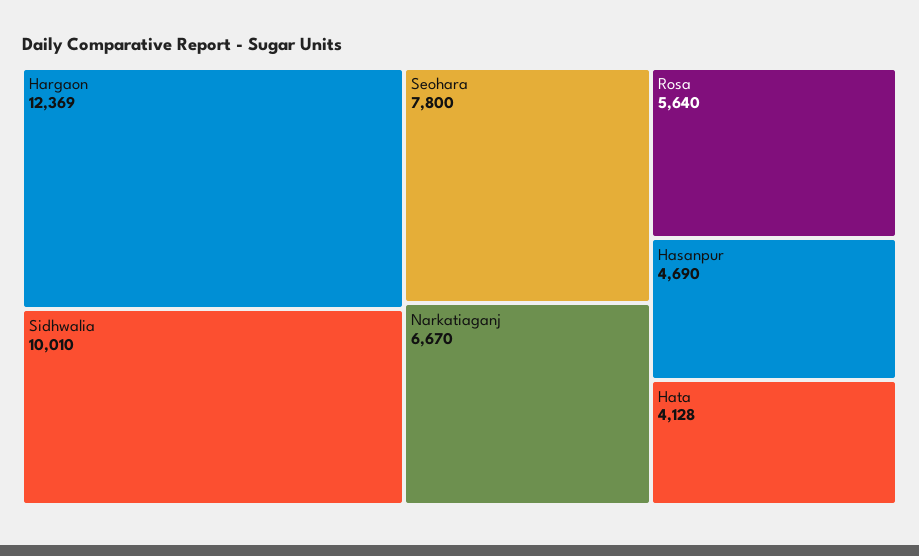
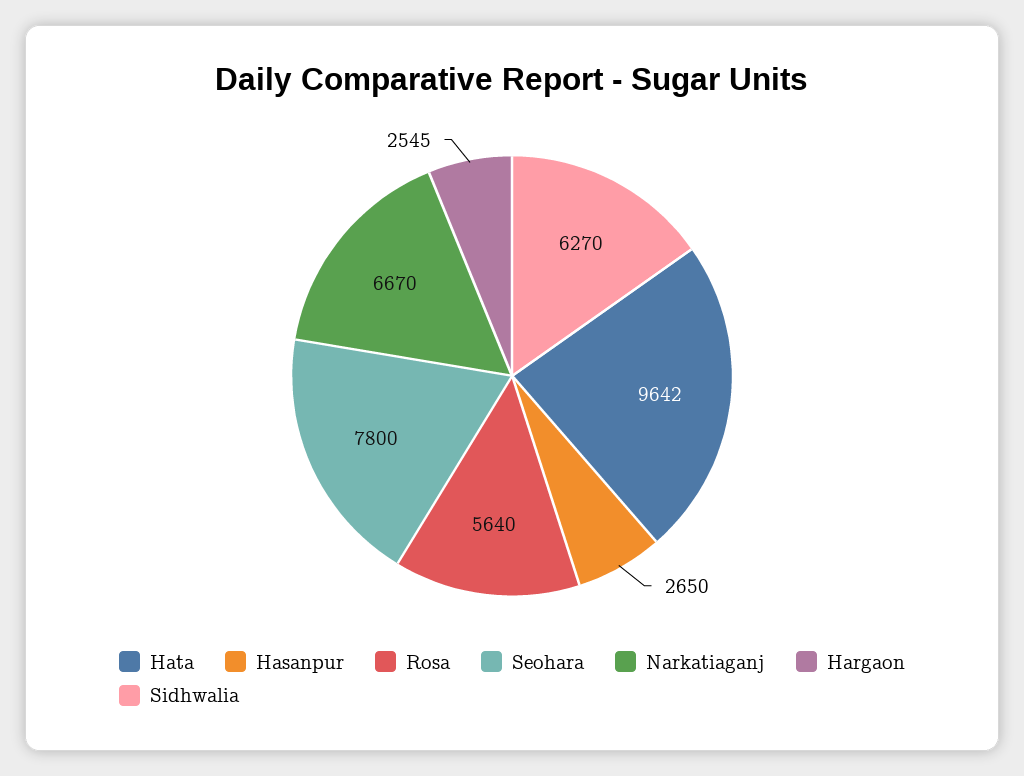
  {
-   "Hargaon": 12369,
+   "Hargaon": 2545,
-   "Sidhwalia": 10010,
+   "Sidhwalia": 6270,
    "Seohara": 7800,
    "Narkatiaganj": 6670,
    "Rosa": 5640,
-   "Hasanpur": 4690,
+   "Hasanpur": 2650,
-   "Hata": 4128
+   "Hata": 9642
  }

